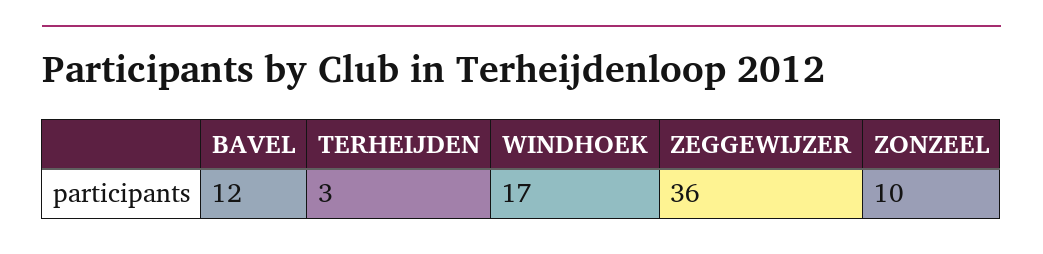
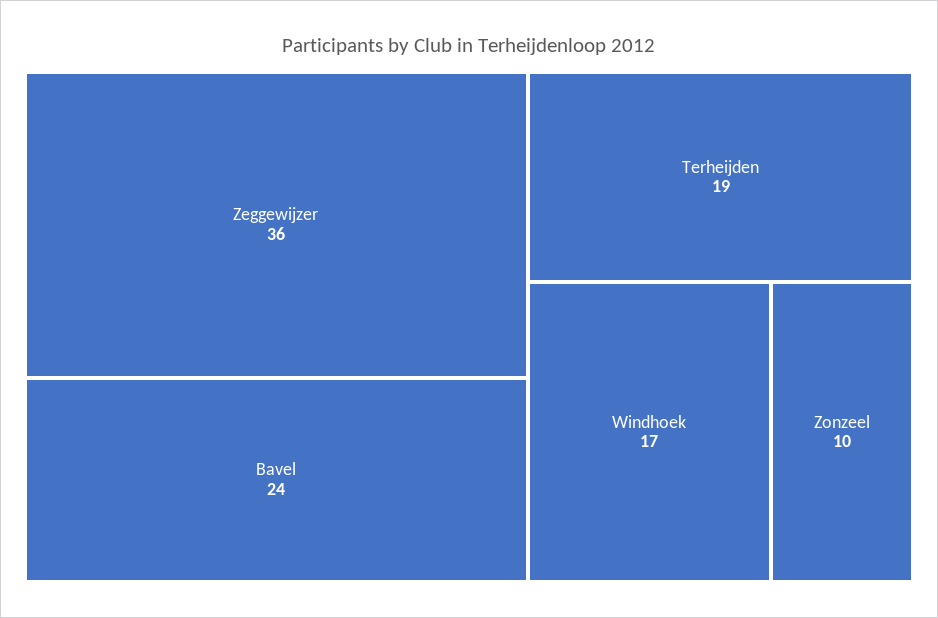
  {
-   "BAVEL": 12,
+   "BAVEL": 24,
-   "TERHEIJDEN": 3,
+   "TERHEIJDEN": 19,
    "WINDHOEK": 17,
    "ZEGGEWIJZER": 36,
    "ZONZEEL": 10
  }

